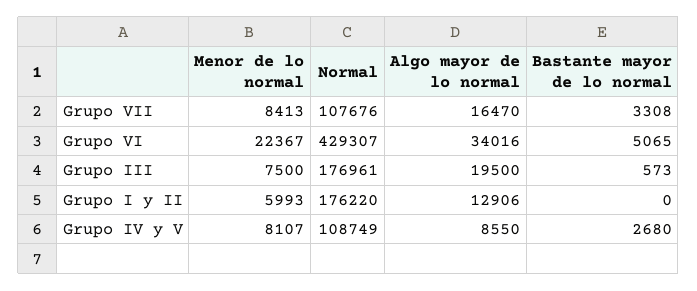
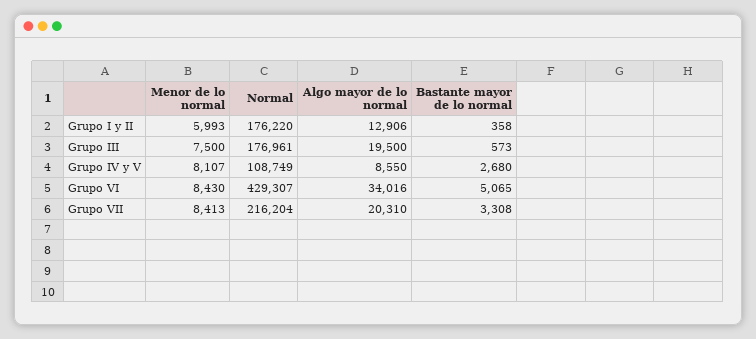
  {
    "Menor de lo normal": {
      "Grupo VII": 8413,
-     "Grupo VI": 22367,
+     "Grupo VI": 8430,
      "Grupo III": 7500,
      "Grupo I y II": 5993,
      "Grupo IV y V": 8107
    },
    "Normal": {
-     "Grupo VII": 107676,
+     "Grupo VII": 216204,
      "Grupo VI": 429307,
      "Grupo III": 176961,
      "Grupo I y II": 176220,
      "Grupo IV y V": 108749
    },
    "Algo mayor de lo normal": {
-     "Grupo VII": 16470,
+     "Grupo VII": 20310,
      "Grupo VI": 34016,
      "Grupo III": 19500,
      "Grupo I y II": 12906,
      "Grupo IV y V": 8550
    },
    "Bastante mayor de lo normal": {
      "Grupo VII": 3308,
      "Grupo VI": 5065,
      "Grupo III": 573,
-     "Grupo I y II": 0,
+     "Grupo I y II": 358,
      "Grupo IV y V": 2680
    }
  }

